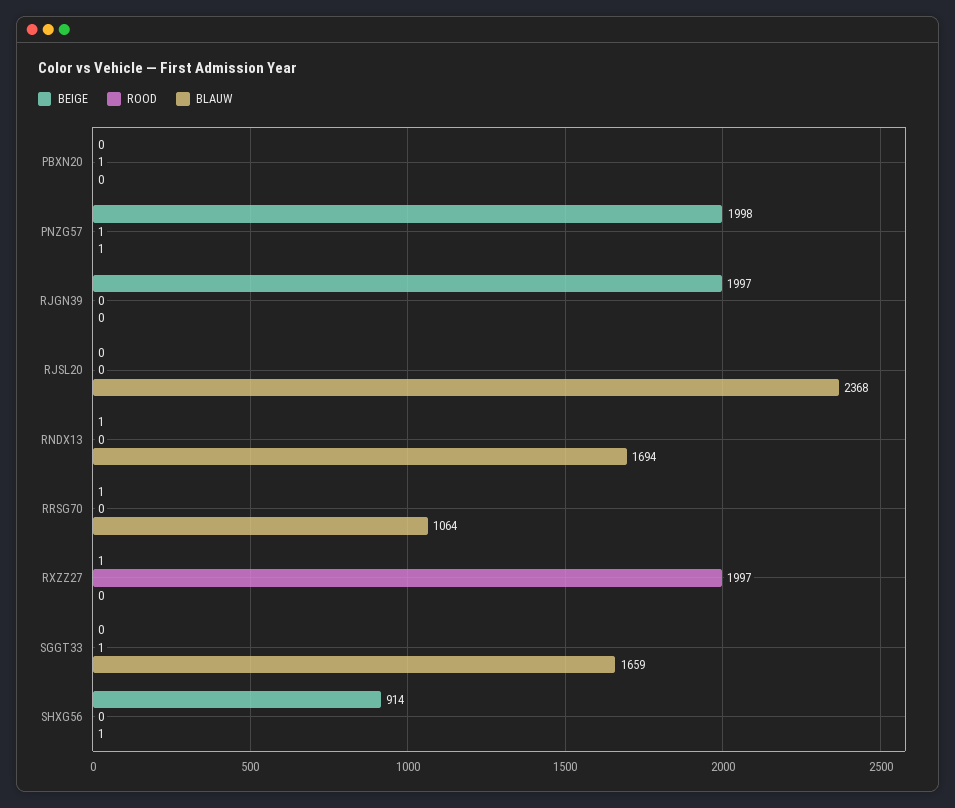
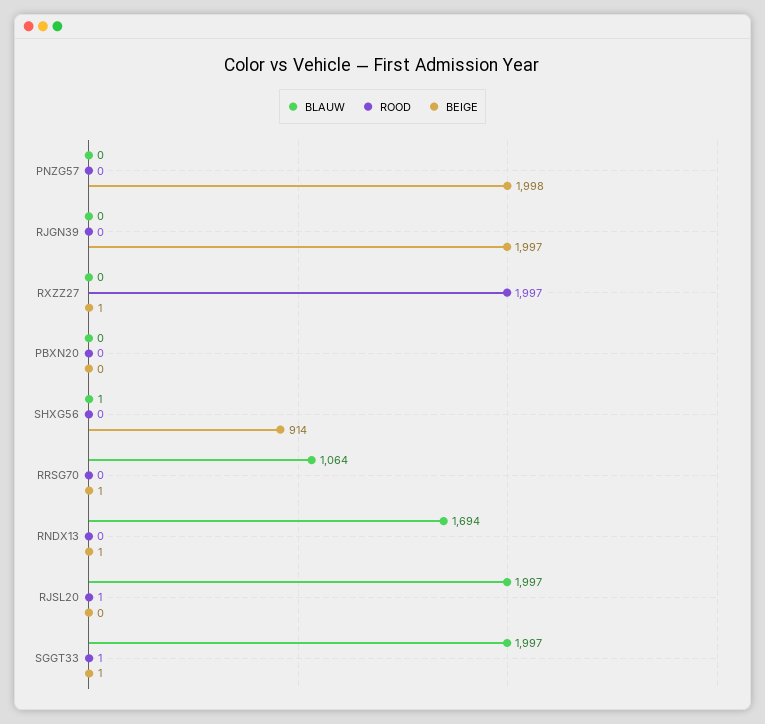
  {
    "BEIGE": {
      "PBXN20": 0,
      "PNZG57": 1998,
      "RJGN39": 1997,
      "RJSL20": 0,
      "RNDX13": 1,
      "RRSG70": 1,
      "RXZZ27": 1,
-     "SGGT33": 0,
+     "SGGT33": 1,
      "SHXG56": 914
    },
    "ROOD": {
-     "PBXN20": 1,
+     "PBXN20": 0,
-     "PNZG57": 1,
+     "PNZG57": 0,
      "RJGN39": 0,
-     "RJSL20": 0,
+     "RJSL20": 1,
      "RNDX13": 0,
      "RRSG70": 0,
      "RXZZ27": 1997,
      "SGGT33": 1,
      "SHXG56": 0
    },
    "BLAUW": {
      "PBXN20": 0,
-     "PNZG57": 1,
+     "PNZG57": 0,
      "RJGN39": 0,
-     "RJSL20": 2368,
+     "RJSL20": 1997,
      "RNDX13": 1694,
      "RRSG70": 1064,
      "RXZZ27": 0,
-     "SGGT33": 1659,
+     "SGGT33": 1997,
      "SHXG56": 1
    }
  }

